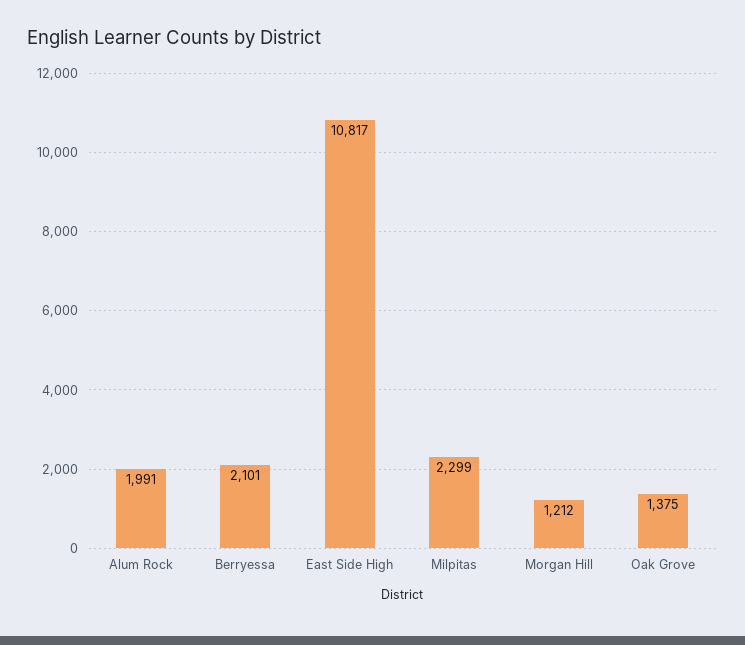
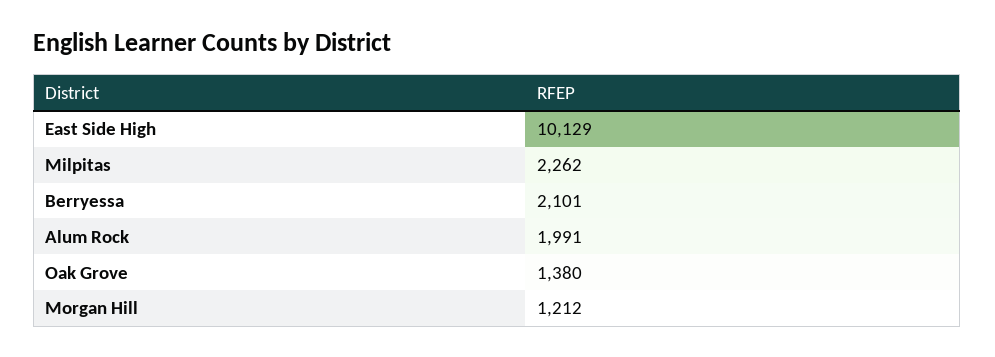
  {
    "Alum Rock": 1991,
    "Berryessa": 2101,
-   "East Side High": 10817,
+   "East Side High": 10129,
-   "Milpitas": 2299,
+   "Milpitas": 2262,
    "Morgan Hill": 1212,
-   "Oak Grove": 1375
+   "Oak Grove": 1380
  }

